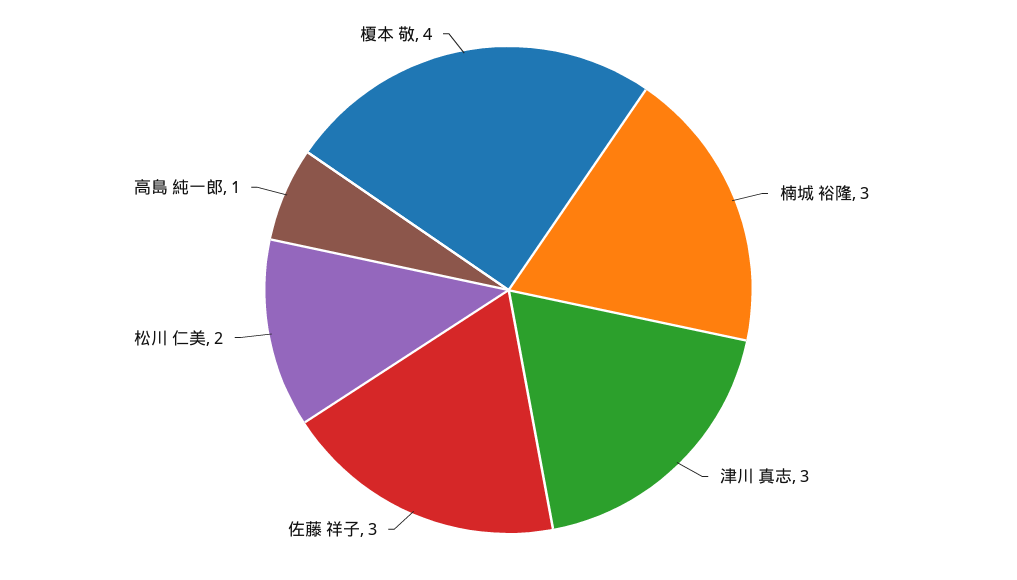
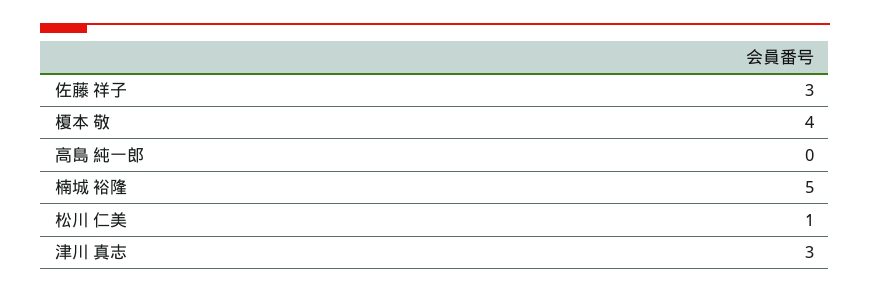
  {
-   "楠城 裕隆": 3,
+   "楠城 裕隆": 5,
    "津川 真志": 3,
    "佐藤 祥子": 3,
-   "松川 仁美": 2,
+   "松川 仁美": 1,
-   "高島 純一郎": 1,
+   "高島 純一郎": 0,
    "榎本 敬": 4
  }

